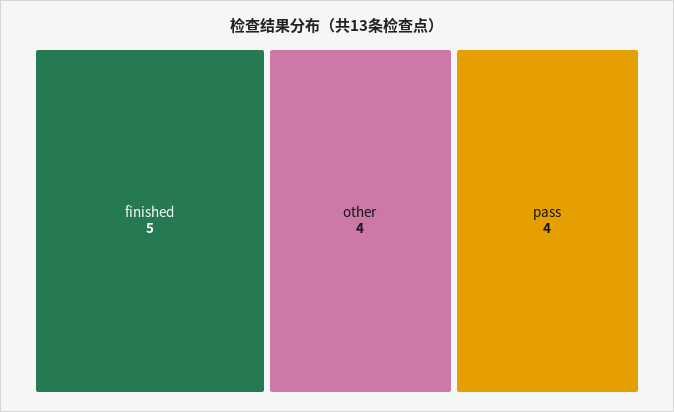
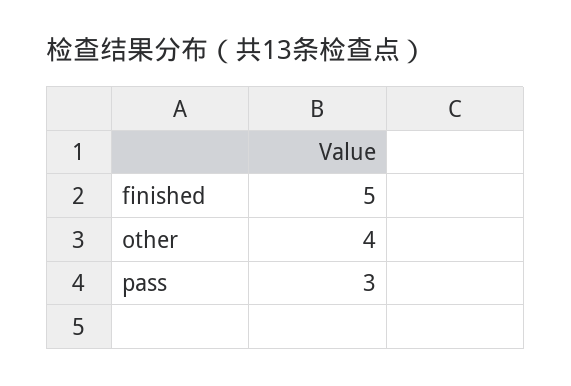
  {
    "finished": 5,
    "other": 4,
-   "pass": 4
+   "pass": 3
  }

